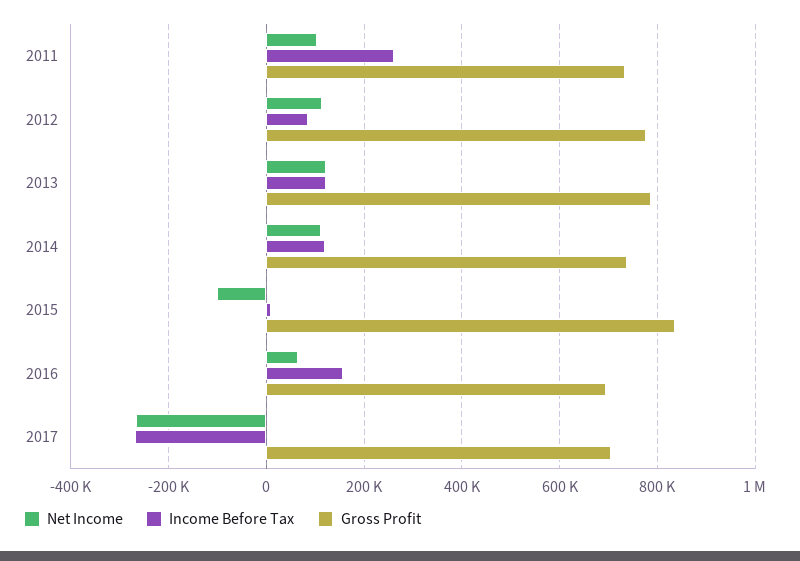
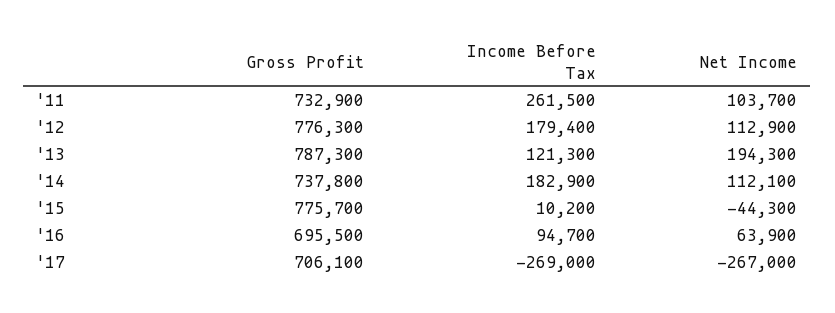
  {
    "Net Income": {
      "2011": 103700,
      "2012": 112900,
-     "2013": 120000,
+     "2013": 194300,
      "2014": 112100,
-     "2015": -100000,
+     "2015": -44300,
      "2016": 63900,
      "2017": -267000
    },
    "Income Before Tax": {
      "2011": 261500,
-     "2012": 80000,
+     "2012": 179400,
      "2013": 121300,
-     "2014": 120000,
+     "2014": 182900,
      "2015": 10200,
-     "2016": 160000,
+     "2016": 94700,
      "2017": -269000
    },
    "Gross Profit": {
      "2011": 732900,
      "2012": 776300,
      "2013": 787300,
      "2014": 737800,
-     "2015": 840000,
+     "2015": 775700,
      "2016": 695500,
      "2017": 706100
    }
  }

